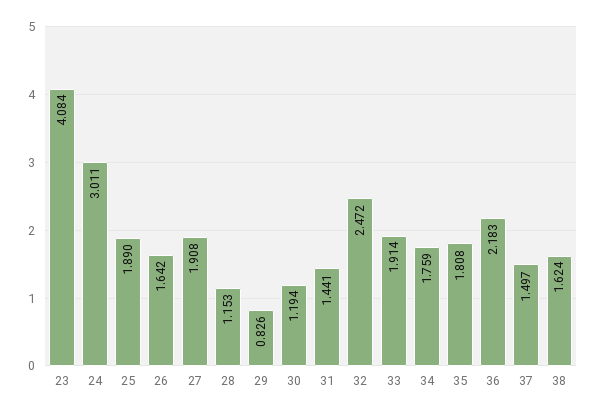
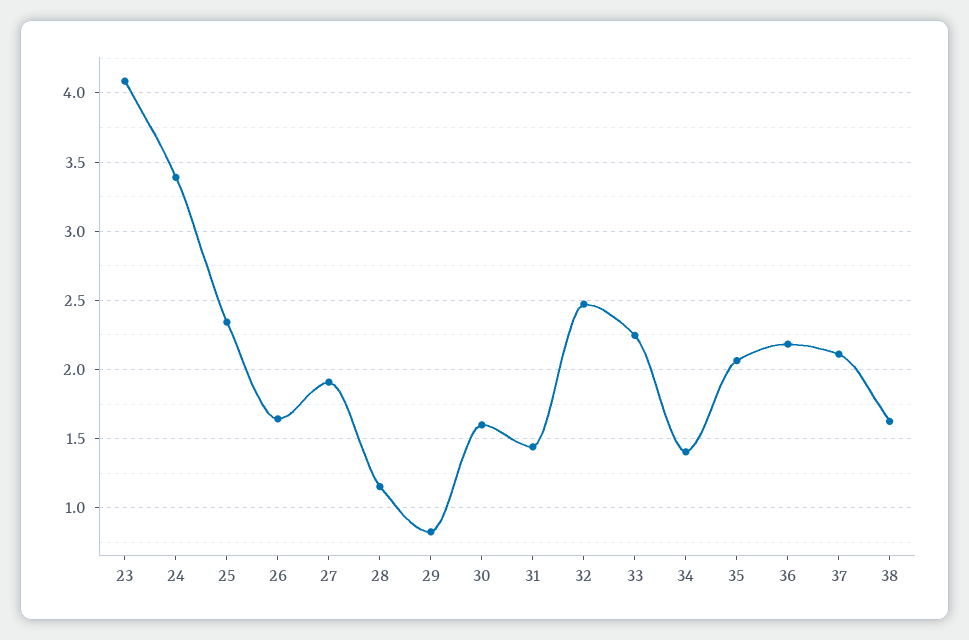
  {
    "23": 4.084,
-   "24": 3.011,
+   "24": 3.4,
-   "25": 1.89,
+   "25": 2.35,
    "26": 1.642,
    "27": 1.908,
    "28": 1.153,
    "29": 0.826,
-   "30": 1.194,
+   "30": 1.6,
    "31": 1.441,
    "32": 2.472,
-   "33": 1.914,
+   "33": 2.25,
-   "34": 1.759,
+   "34": 1.4,
-   "35": 1.808,
+   "35": 2.05,
    "36": 2.183,
-   "37": 1.497,
+   "37": 2.1,
    "38": 1.624
  }

